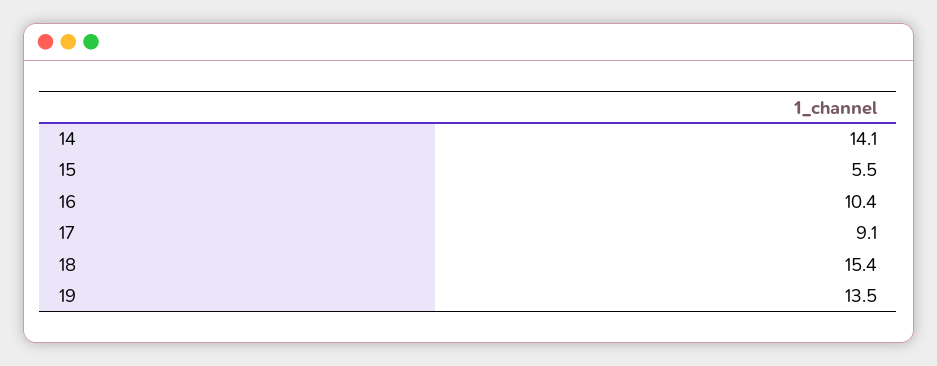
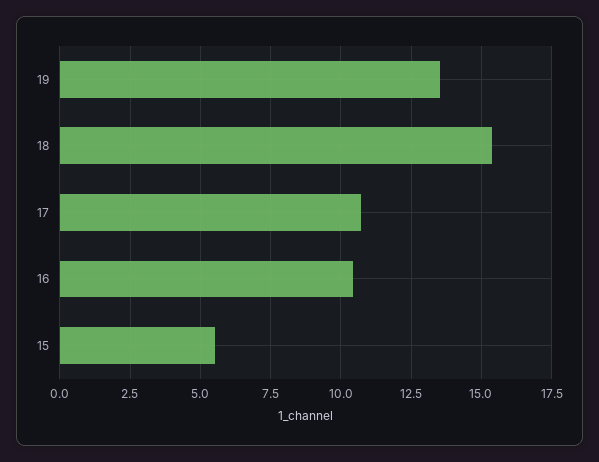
  {
-   "14": 14.1,
    "15": 5.5,
    "16": 10.4,
-   "17": 9.1,
+   "17": 10.75,
    "18": 15.4,
    "19": 13.5
  }

